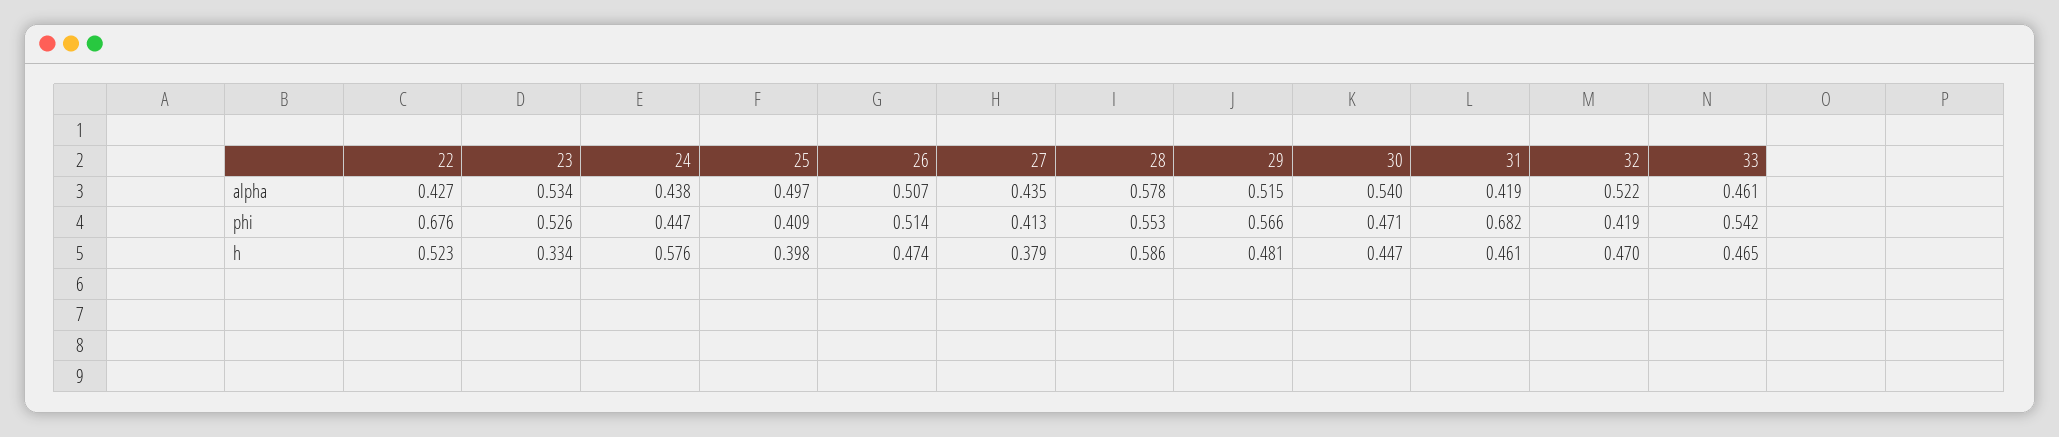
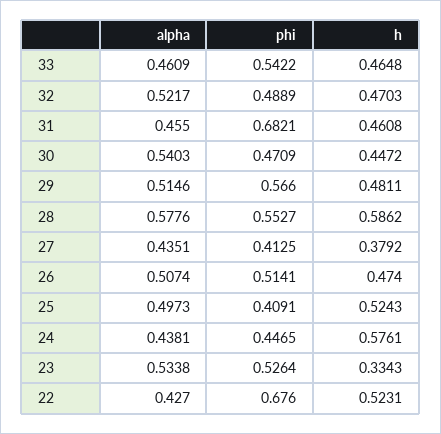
  {
    "22": {
      "alpha": 0.427,
      "phi": 0.676,
      "h": 0.5231
    },
    "23": {
      "alpha": 0.5338,
      "phi": 0.5264,
      "h": 0.3343
    },
    "24": {
      "alpha": 0.4381,
      "phi": 0.4465,
      "h": 0.5761
    },
    "25": {
      "alpha": 0.4973,
      "phi": 0.4091,
-     "h": 0.398
+     "h": 0.5243
    },
    "26": {
      "alpha": 0.5074,
      "phi": 0.5141,
      "h": 0.474
    },
    "27": {
      "alpha": 0.4351,
      "phi": 0.4125,
      "h": 0.3792
    },
    "28": {
      "alpha": 0.5776,
      "phi": 0.5527,
      "h": 0.5862
    },
    "29": {
      "alpha": 0.5146,
      "phi": 0.566,
      "h": 0.4811
    },
    "30": {
      "alpha": 0.5403,
      "phi": 0.4709,
      "h": 0.4472
    },
    "31": {
-     "alpha": 0.419,
+     "alpha": 0.455,
      "phi": 0.6821,
      "h": 0.4608
    },
    "32": {
      "alpha": 0.5217,
-     "phi": 0.419,
+     "phi": 0.4889,
      "h": 0.4703
    },
    "33": {
      "alpha": 0.4609,
      "phi": 0.5422,
      "h": 0.4648
    }
  }

